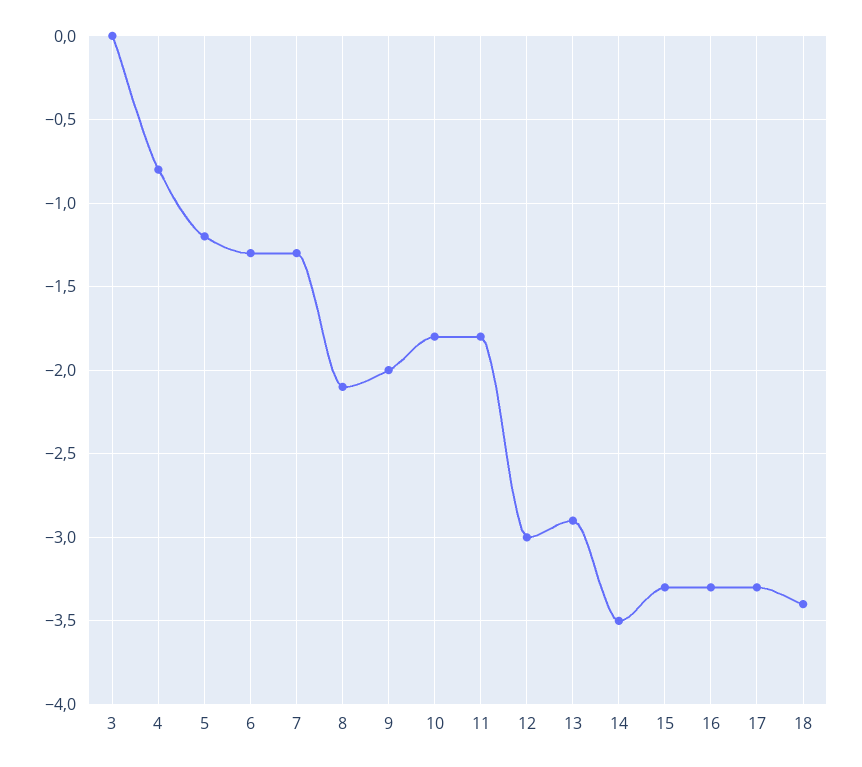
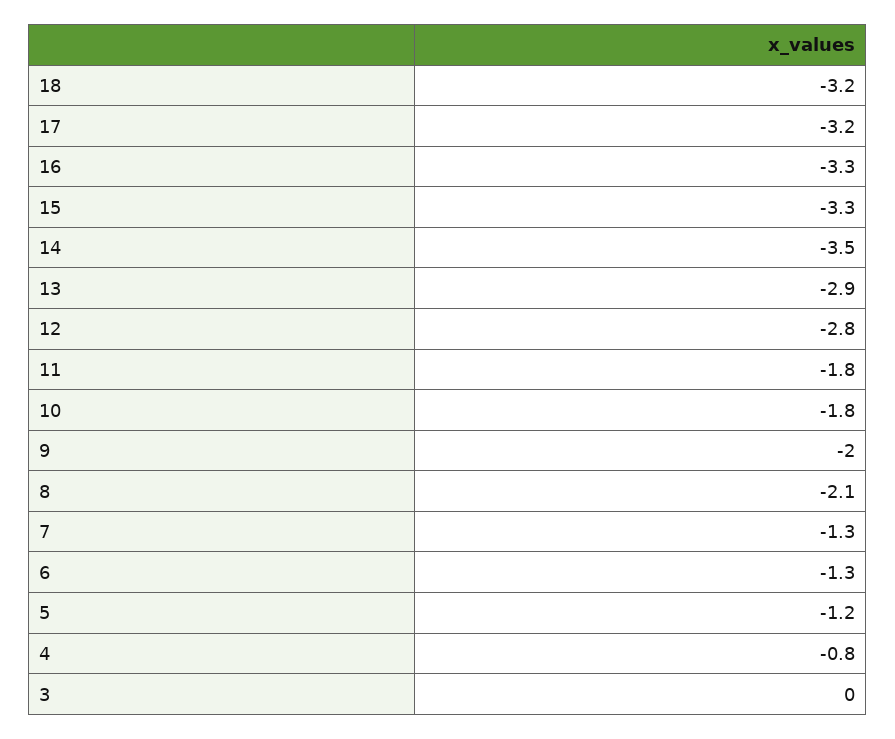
  {
    "3": 0,
    "4": -0.8,
    "5": -1.2,
    "6": -1.3,
    "7": -1.3,
    "8": -2.1,
    "9": -2,
    "10": -1.8,
    "11": -1.8,
-   "12": -3,
+   "12": -2.8,
    "13": -2.9,
    "14": -3.5,
    "15": -3.3,
    "16": -3.3,
-   "17": -3.3,
+   "17": -3.2,
-   "18": -3.4
+   "18": -3.2
  }

